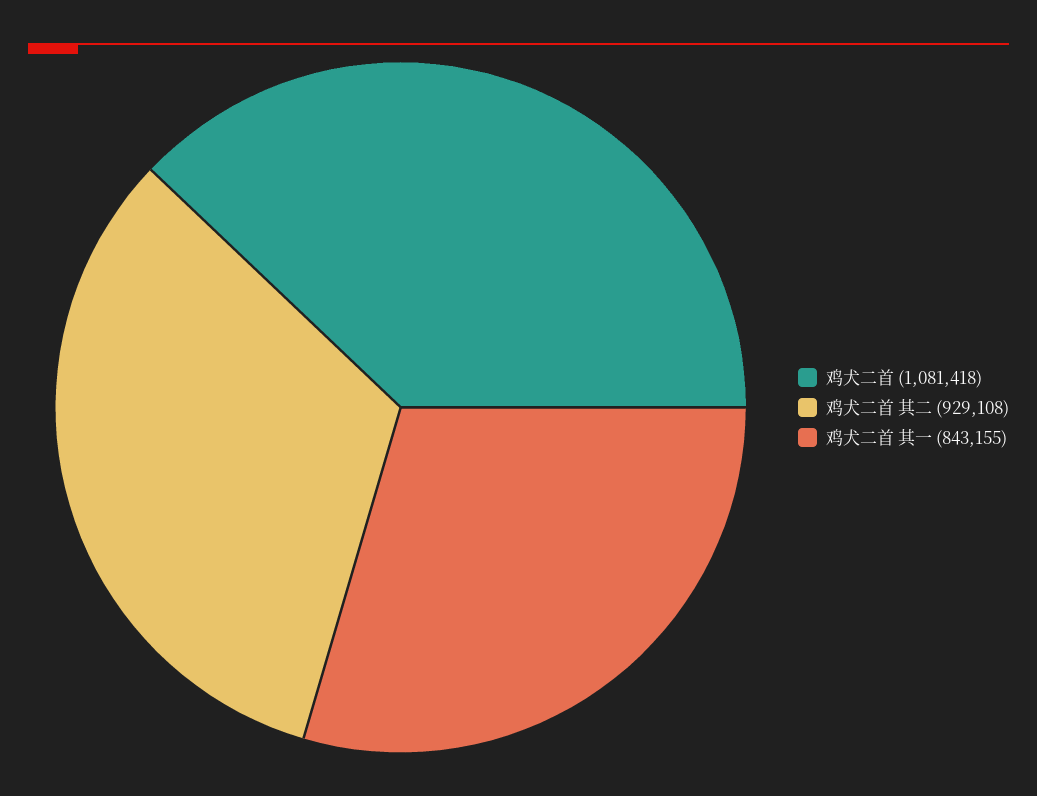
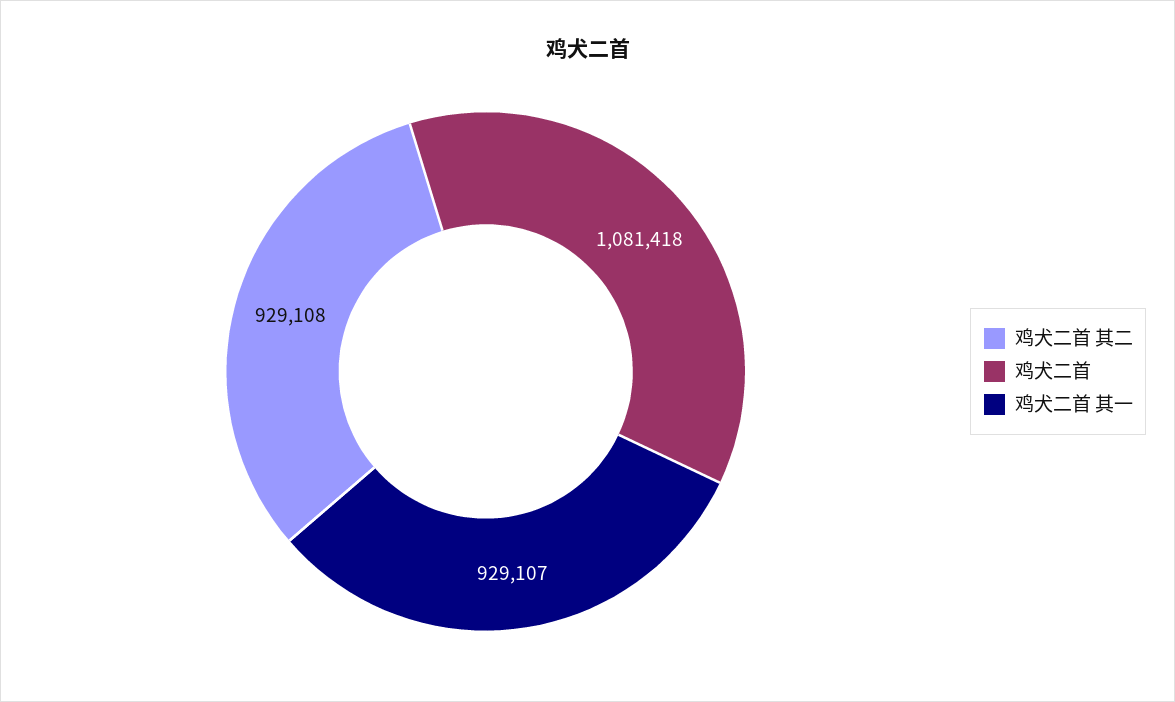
  {
    "鸡犬二首": 1081418,
    "鸡犬二首 其二": 929108,
-   "鸡犬二首 其一": 843155
+   "鸡犬二首 其一": 929107
  }

